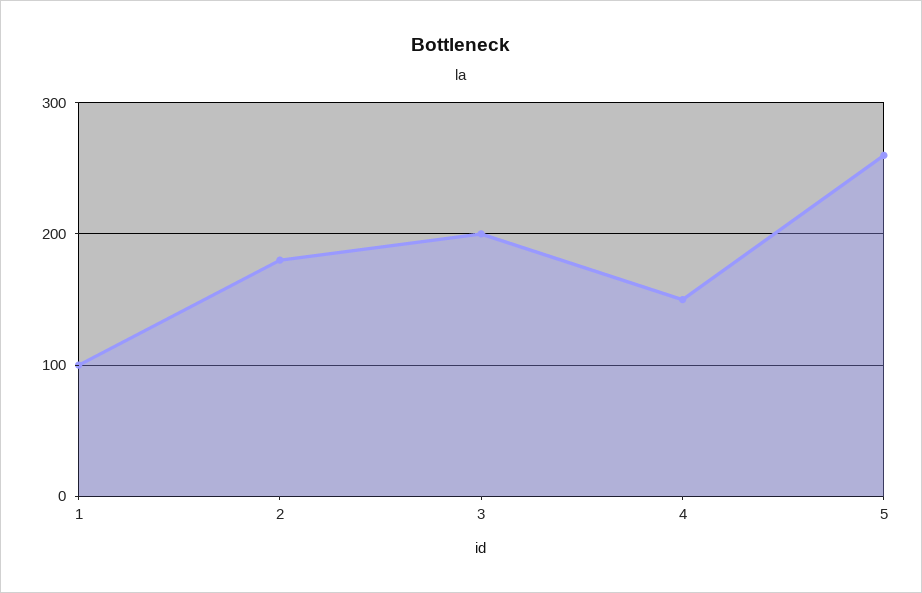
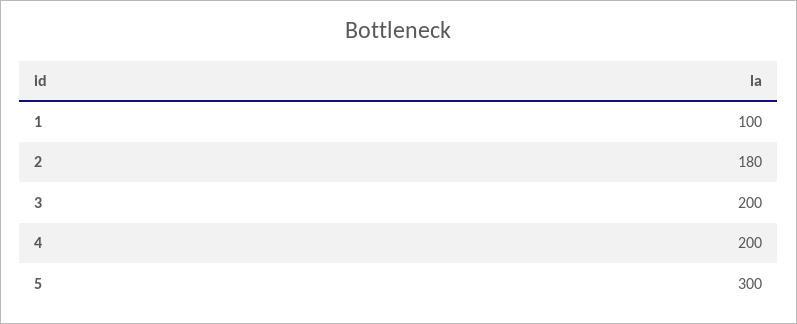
  {
    "1": 100,
    "2": 180,
    "3": 200,
-   "4": 150,
+   "4": 200,
-   "5": 260
+   "5": 300
  }

